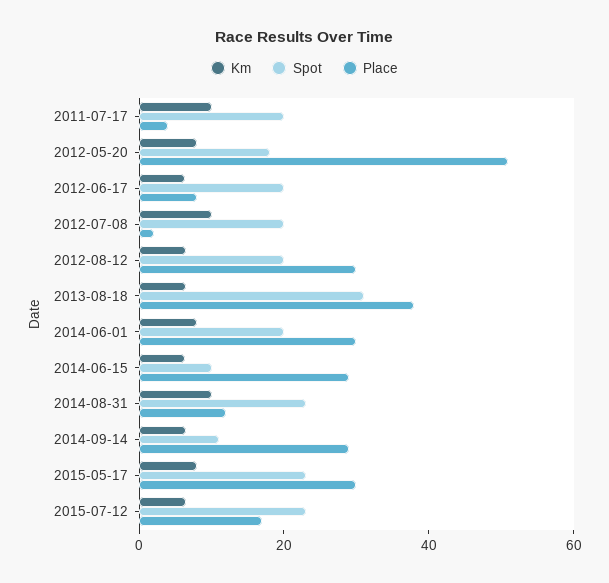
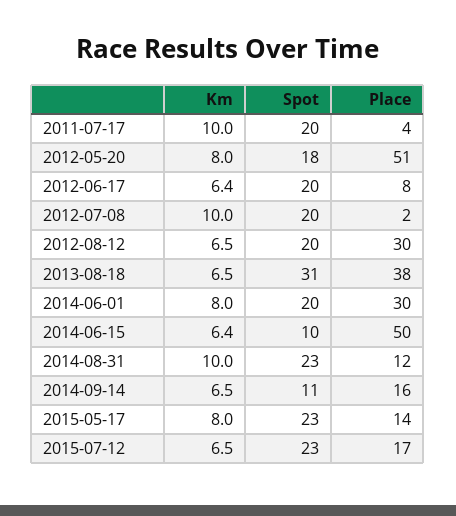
  {
    "Km": {
      "2011-07-17": 10,
      "2012-05-20": 8,
      "2012-06-17": 6.4,
      "2012-07-08": 10,
      "2012-08-12": 6.5,
      "2013-08-18": 6.5,
      "2014-06-01": 8,
      "2014-06-15": 6.4,
      "2014-08-31": 10,
      "2014-09-14": 6.5,
      "2015-05-17": 8,
      "2015-07-12": 6.5
    },
    "Spot": {
      "2011-07-17": 20,
      "2012-05-20": 18,
      "2012-06-17": 20,
      "2012-07-08": 20,
      "2012-08-12": 20,
      "2013-08-18": 31,
      "2014-06-01": 20,
      "2014-06-15": 10,
      "2014-08-31": 23,
      "2014-09-14": 11,
      "2015-05-17": 23,
      "2015-07-12": 23
    },
    "Place": {
      "2011-07-17": 4,
      "2012-05-20": 51,
      "2012-06-17": 8,
      "2012-07-08": 2,
      "2012-08-12": 30,
      "2013-08-18": 38,
      "2014-06-01": 30,
-     "2014-06-15": 30,
+     "2014-06-15": 50,
      "2014-08-31": 12,
-     "2014-09-14": 30,
+     "2014-09-14": 16,
-     "2015-05-17": 30,
+     "2015-05-17": 14,
      "2015-07-12": 17
    }
  }

